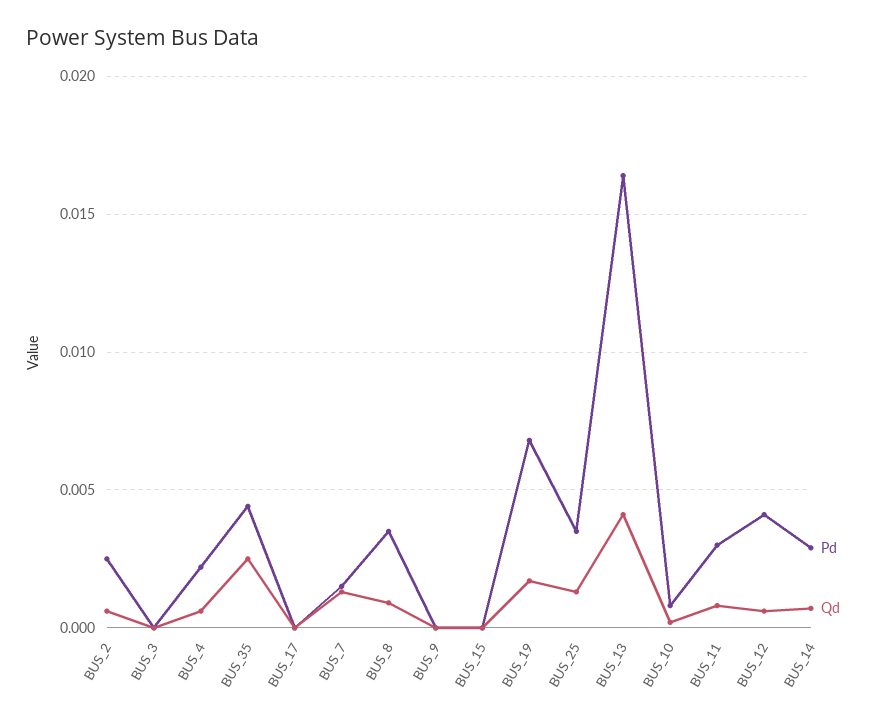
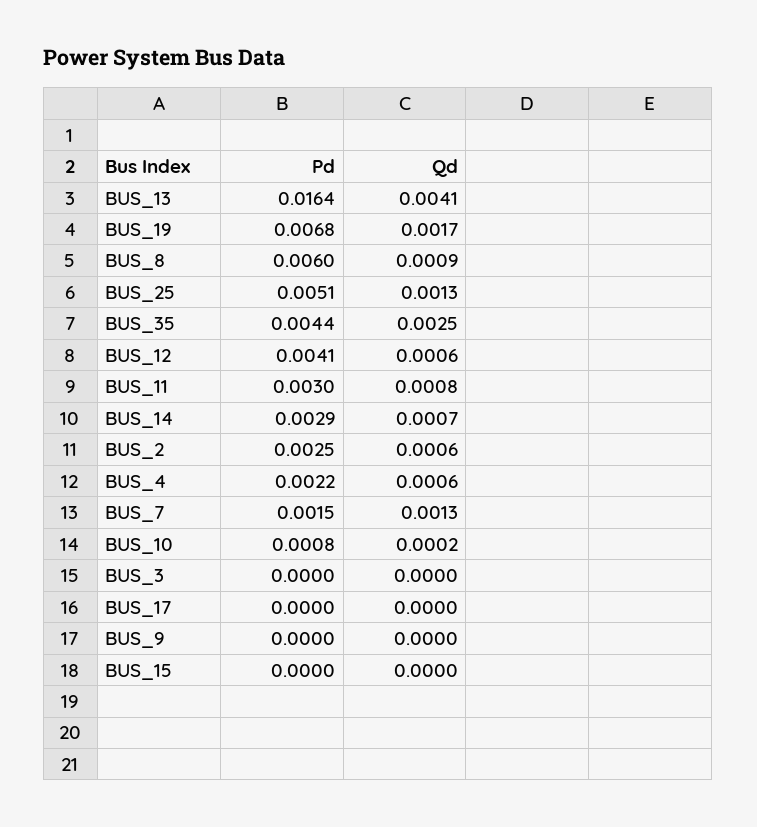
  {
    "Pd": {
      "BUS_2": 0.0025,
      "BUS_3": 0,
      "BUS_4": 0.0022,
      "BUS_35": 0.0044,
      "BUS_17": 0,
      "BUS_7": 0.0015,
-     "BUS_8": 0.0035,
+     "BUS_8": 0.006,
      "BUS_9": 0,
      "BUS_15": 0,
      "BUS_19": 0.0068,
-     "BUS_25": 0.0035,
+     "BUS_25": 0.0051,
      "BUS_13": 0.0164,
      "BUS_10": 0.0008,
      "BUS_11": 0.003,
      "BUS_12": 0.0041,
      "BUS_14": 0.0029
    },
    "Qd": {
      "BUS_2": 0.0006,
      "BUS_3": 0,
      "BUS_4": 0.0006,
      "BUS_35": 0.0025,
      "BUS_17": 0,
      "BUS_7": 0.0013,
      "BUS_8": 0.0009,
      "BUS_9": 0,
      "BUS_15": 0,
      "BUS_19": 0.0017,
      "BUS_25": 0.0013,
      "BUS_13": 0.0041,
      "BUS_10": 0.0002,
      "BUS_11": 0.0008,
      "BUS_12": 0.0006,
      "BUS_14": 0.0007
    }
  }

